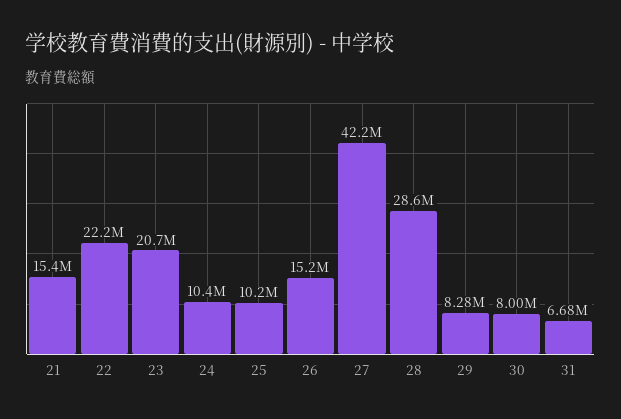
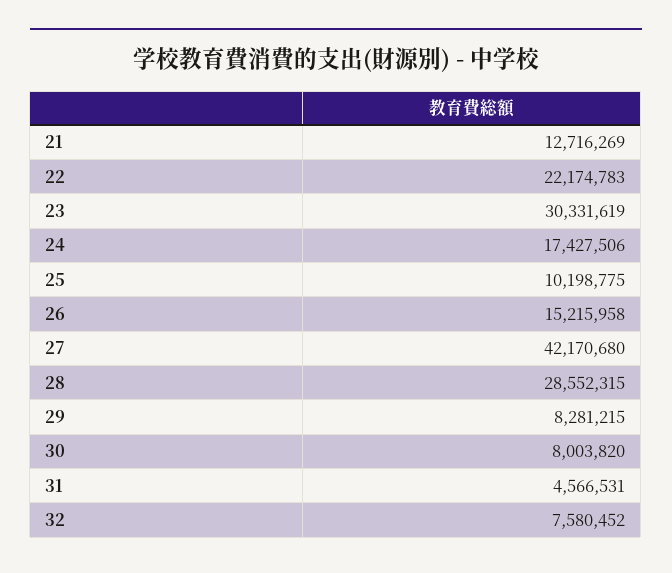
  {
-   "21": 15400000,
+   "21": 12716269,
    "22": 22174783,
-   "23": 20700000,
+   "23": 30331619,
-   "24": 10400000,
+   "24": 17427506,
    "25": 10198775,
    "26": 15215958,
    "27": 42170680,
    "28": 28552315,
    "29": 8281215,
    "30": 8003820,
-   "31": 6680000
+   "31": 4566531,
+   "32": 7580452
  }

